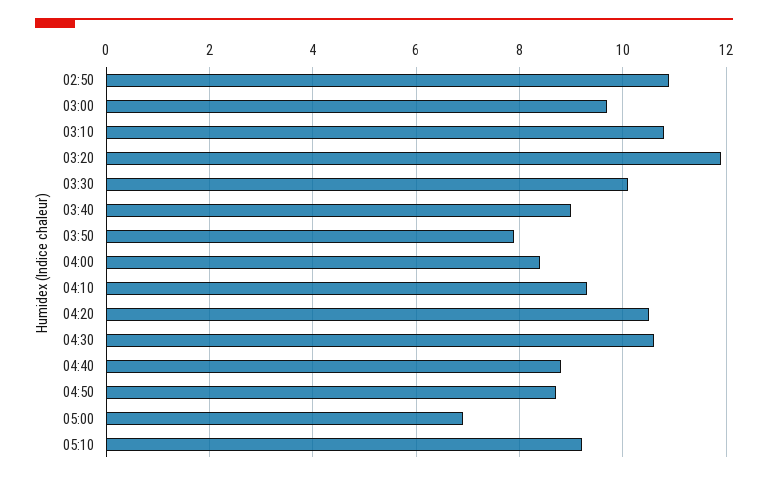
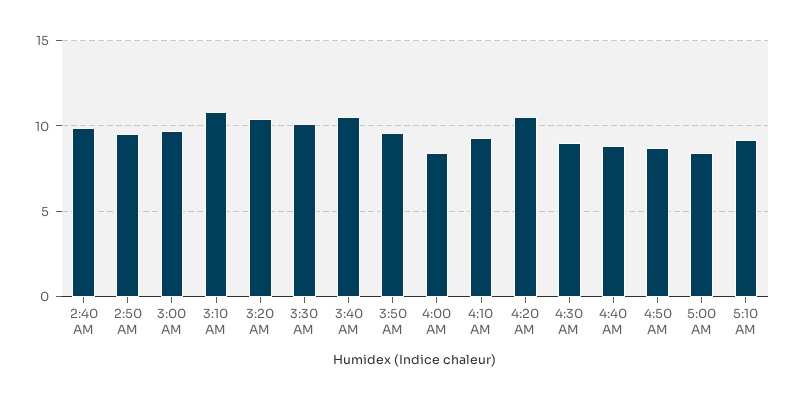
  {
-   "02:50": 11,
+   "02:50": 9.5,
    "03:00": 9.5,
    "03:10": 11,
-   "03:20": 12,
+   "03:20": 10.5,
    "03:30": 10,
-   "03:40": 9,
+   "03:40": 10.5,
-   "03:50": 8,
+   "03:50": 9.5,
    "04:00": 8.5,
    "04:10": 9.5,
    "04:20": 10.5,
-   "04:30": 10.5,
+   "04:30": 9,
    "04:40": 9,
    "04:50": 8.5,
-   "05:00": 7,
+   "05:00": 8.5,
-   "05:10": 9
+   "05:10": 9,
+   "2:40 AM": 10
  }

